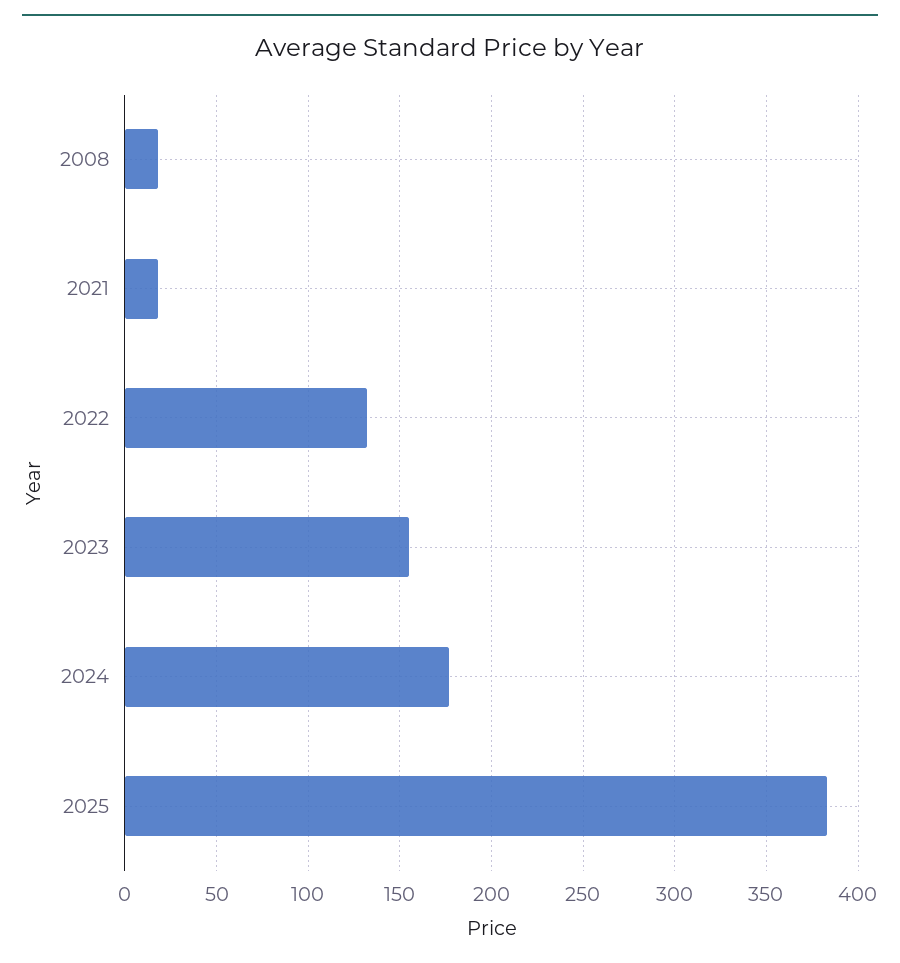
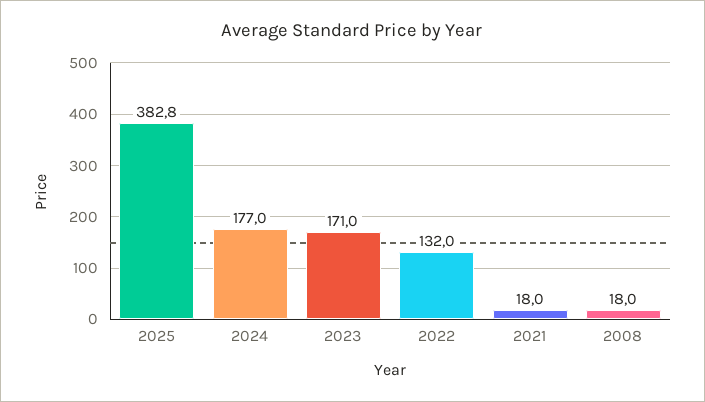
  {
    "2008": 18,
    "2021": 18,
    "2022": 132,
-   "2023": 155,
+   "2023": 171,
    "2024": 177,
    "2025": 382.8
  }

